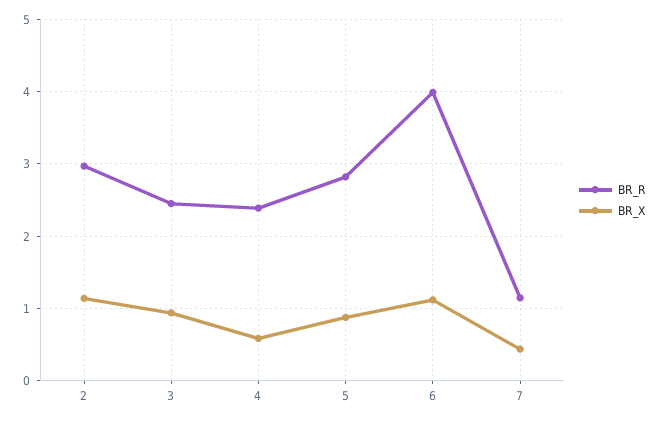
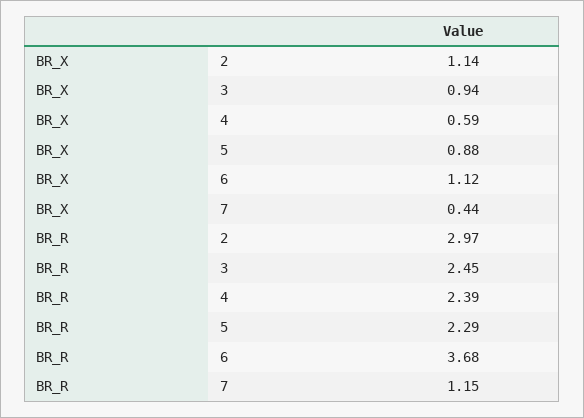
  {
    "BR_R": {
      "2": 2.97,
      "3": 2.45,
      "4": 2.39,
-     "5": 2.8,
+     "5": 2.29,
-     "6": 4,
+     "6": 3.68,
      "7": 1.15
    },
    "BR_X": {
      "2": 1.14,
      "3": 0.94,
      "4": 0.59,
      "5": 0.88,
      "6": 1.12,
      "7": 0.44
    }
  }

